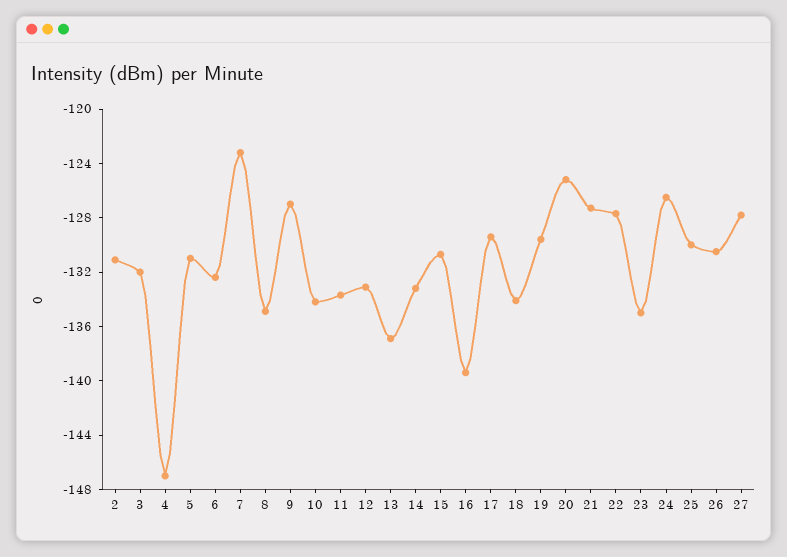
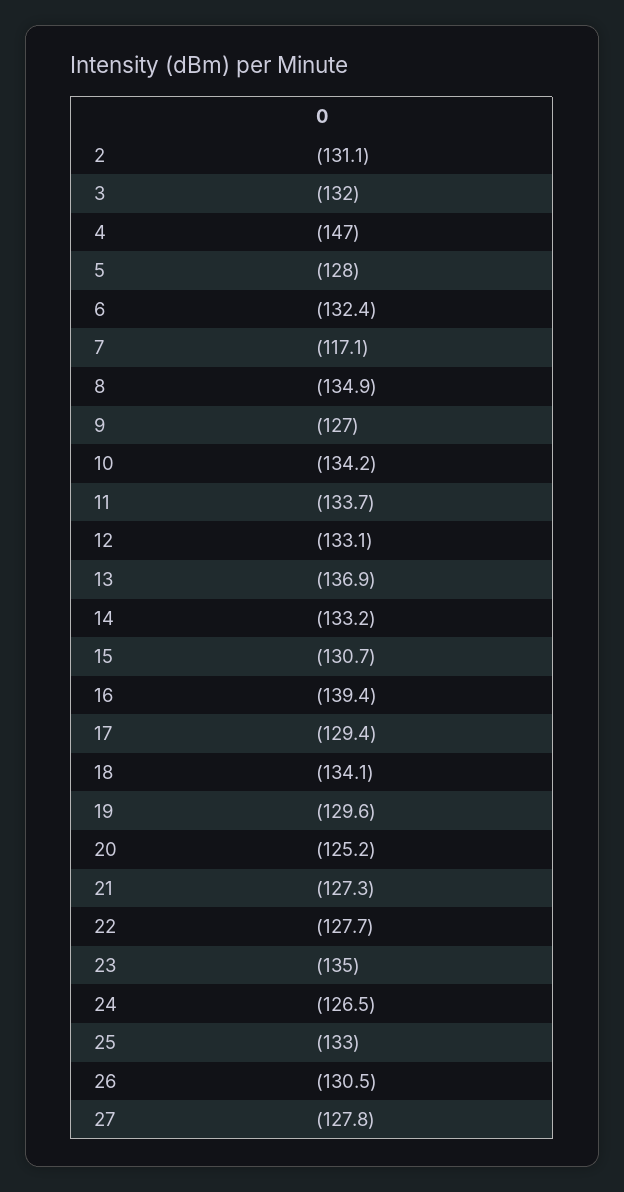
  {
    "2": -131.1,
    "3": -132,
    "4": -147,
-   "5": -131,
+   "5": -128,
    "6": -132.4,
-   "7": -123,
+   "7": -117.1,
    "8": -134.9,
    "9": -127,
    "10": -134.2,
    "11": -133.7,
    "12": -133.1,
    "13": -136.9,
    "14": -133.2,
    "15": -130.7,
    "16": -139.4,
    "17": -129.4,
    "18": -134.1,
    "19": -129.6,
    "20": -125.2,
    "21": -127.3,
    "22": -127.7,
    "23": -135,
    "24": -126.5,
-   "25": -130,
+   "25": -133,
    "26": -130.5,
    "27": -127.8
  }

